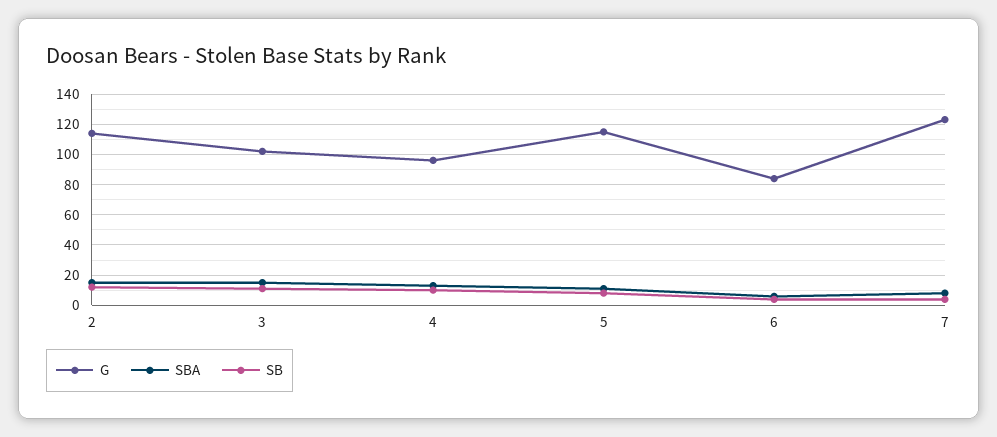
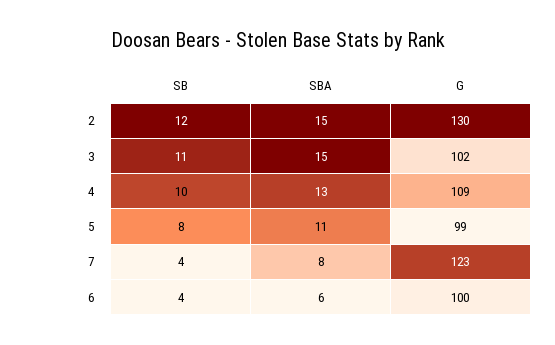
  {
    "G": {
-     "2": 115,
+     "2": 130,
      "3": 102,
-     "4": 95,
+     "4": 109,
-     "5": 115,
+     "5": 99,
-     "6": 85,
+     "6": 100,
      "7": 123
    },
    "SBA": {
      "2": 15,
      "3": 15,
      "4": 13,
      "5": 11,
      "6": 6,
      "7": 8
    },
    "SB": {
      "2": 12,
      "3": 11,
      "4": 10,
      "5": 8,
      "6": 4,
      "7": 4
    }
  }

